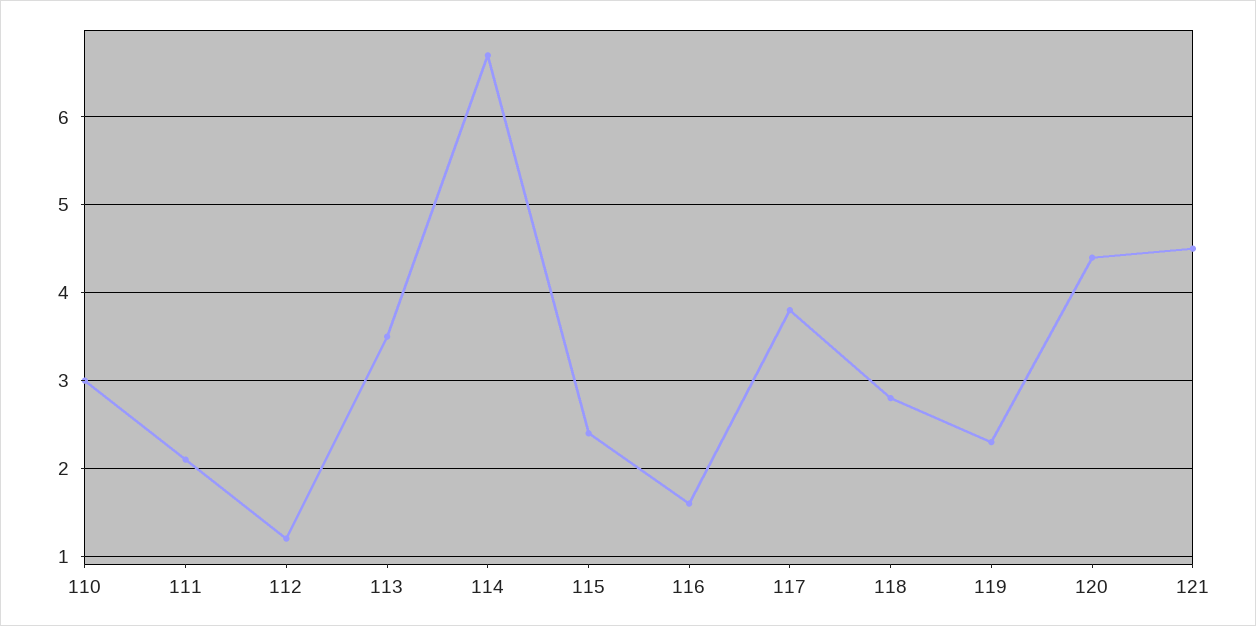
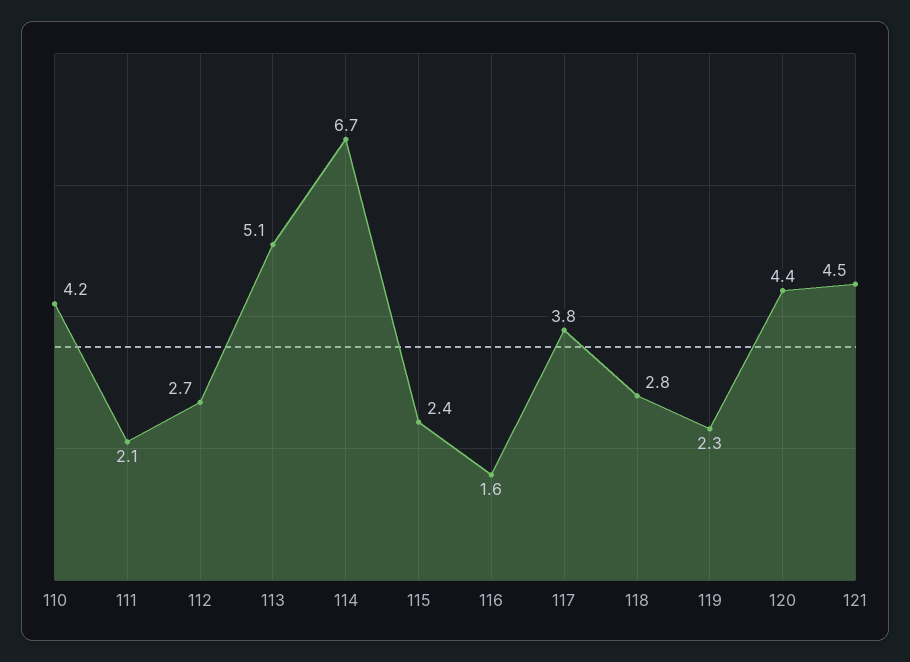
  {
-   "110": 3,
+   "110": 4.2,
    "111": 2.1,
-   "112": 1.2,
+   "112": 2.7,
-   "113": 3.5,
+   "113": 5.1,
    "114": 6.7,
    "115": 2.4,
    "116": 1.6,
    "117": 3.8,
    "118": 2.8,
    "119": 2.3,
    "120": 4.4,
    "121": 4.5
  }

